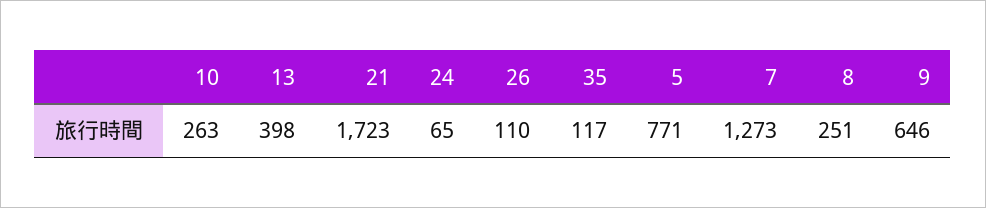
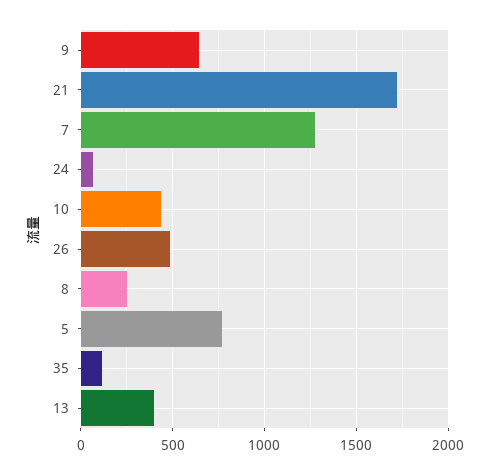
  {
-   "10": 263,
+   "10": 450,
    "13": 398,
    "21": 1723,
    "24": 65,
-   "26": 110,
+   "26": 500,
    "35": 117,
    "5": 771,
    "7": 1273,
    "8": 251,
    "9": 646
  }

